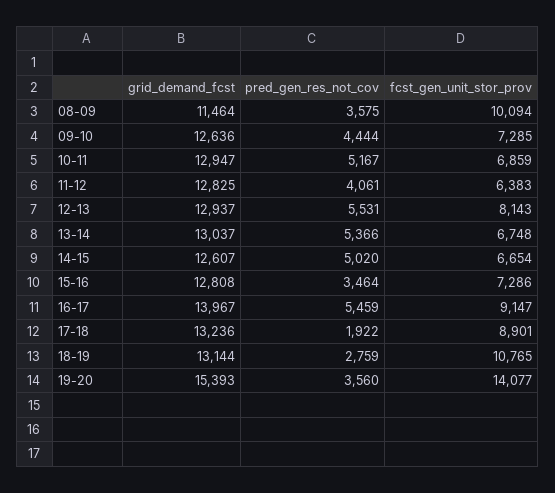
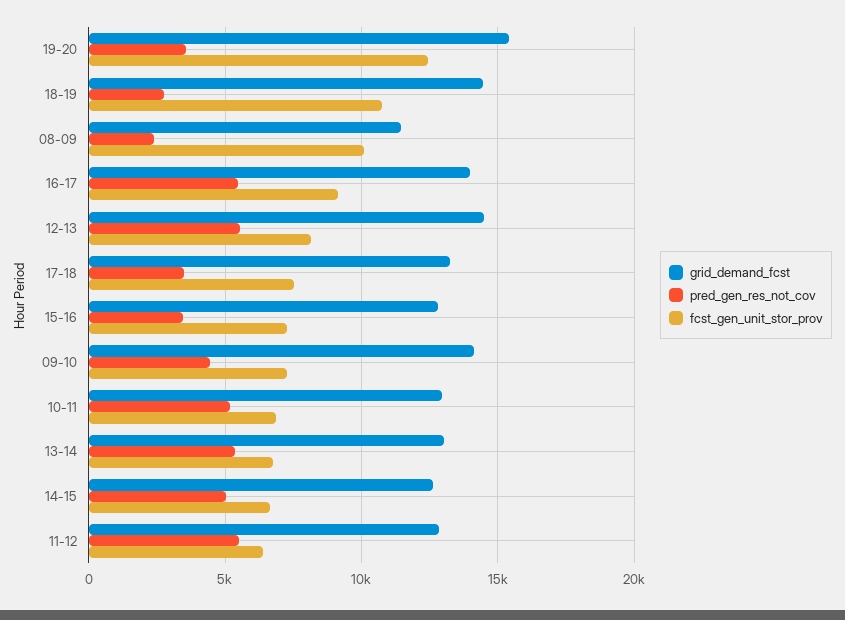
  {
    "grid_demand_fcst": {
      "08-09": 11464,
-     "09-10": 12636,
+     "09-10": 14000,
      "10-11": 12947,
      "11-12": 12825,
-     "12-13": 12937,
+     "12-13": 14500,
      "13-14": 13037,
      "14-15": 12607,
      "15-16": 12808,
      "16-17": 13967,
      "17-18": 13236,
-     "18-19": 13144,
+     "18-19": 14500,
      "19-20": 15393
    },
    "pred_gen_res_not_cov": {
-     "08-09": 3575,
+     "08-09": 2500,
      "09-10": 4444,
      "10-11": 5167,
-     "11-12": 4061,
+     "11-12": 5500,
      "12-13": 5531,
      "13-14": 5366,
      "14-15": 5020,
      "15-16": 3464,
      "16-17": 5459,
-     "17-18": 1922,
+     "17-18": 3500,
      "18-19": 2759,
      "19-20": 3560
    },
    "fcst_gen_unit_stor_prov": {
      "08-09": 10094,
      "09-10": 7285,
      "10-11": 6859,
      "11-12": 6383,
      "12-13": 8143,
      "13-14": 6748,
      "14-15": 6654,
      "15-16": 7286,
      "16-17": 9147,
-     "17-18": 8901,
+     "17-18": 7500,
      "18-19": 10765,
-     "19-20": 14077
+     "19-20": 12500
    }
  }

